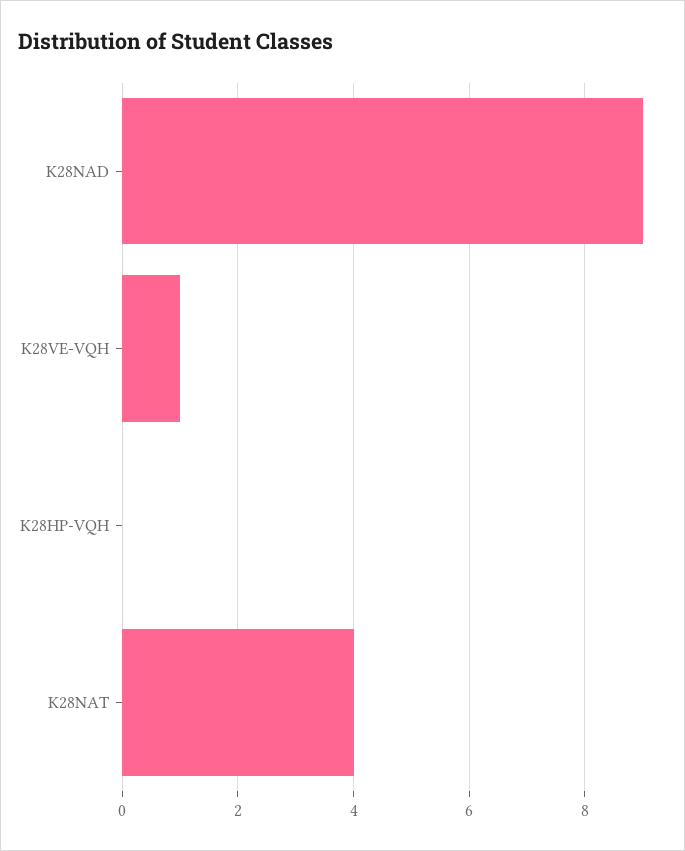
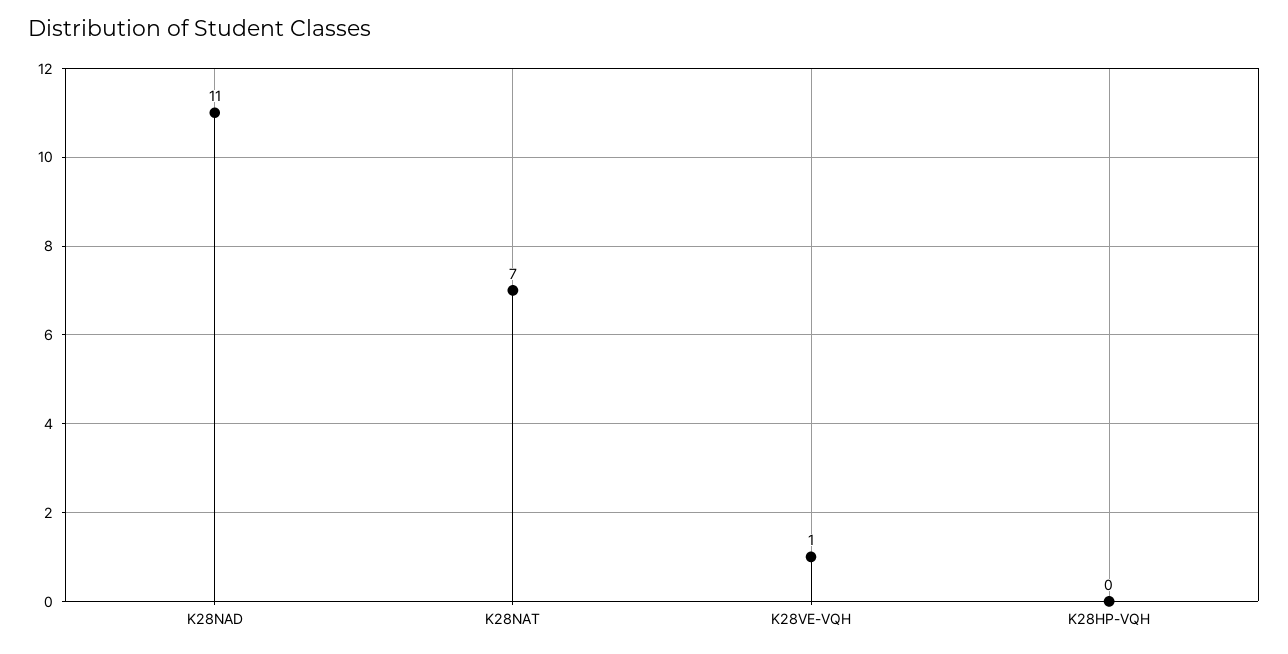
  {
-   "K28NAD": 9,
+   "K28NAD": 11,
    "K28VE-VQH": 1,
    "K28HP-VQH": 0,
-   "K28NAT": 4
+   "K28NAT": 7
  }

